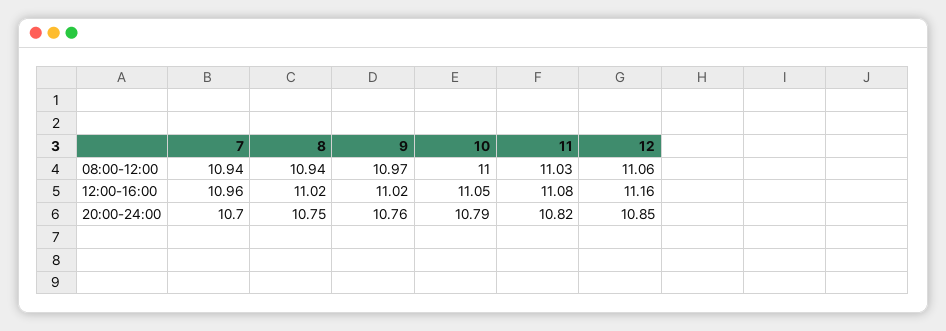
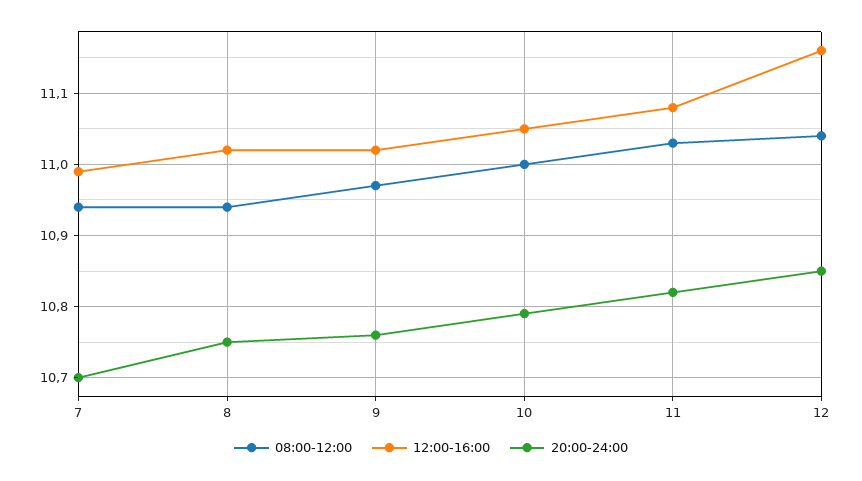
  {
    "08:00-12:00": {
      "7": 10.94,
      "8": 10.94,
      "9": 10.97,
      "10": 11,
      "11": 11.03,
-     "12": 11.06
+     "12": 11.04
    },
    "12:00-16:00": {
-     "7": 10.96,
+     "7": 10.99,
      "8": 11.02,
      "9": 11.02,
      "10": 11.05,
      "11": 11.08,
      "12": 11.16
    },
    "20:00-24:00": {
      "7": 10.7,
      "8": 10.75,
      "9": 10.76,
      "10": 10.79,
      "11": 10.82,
      "12": 10.85
    }
  }

